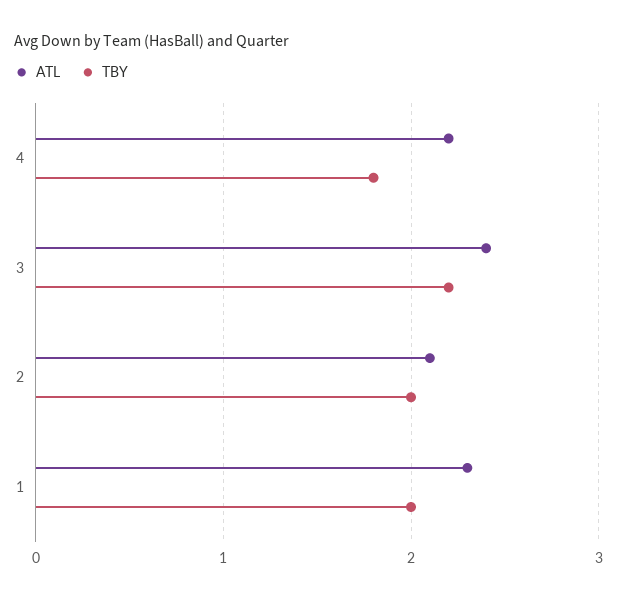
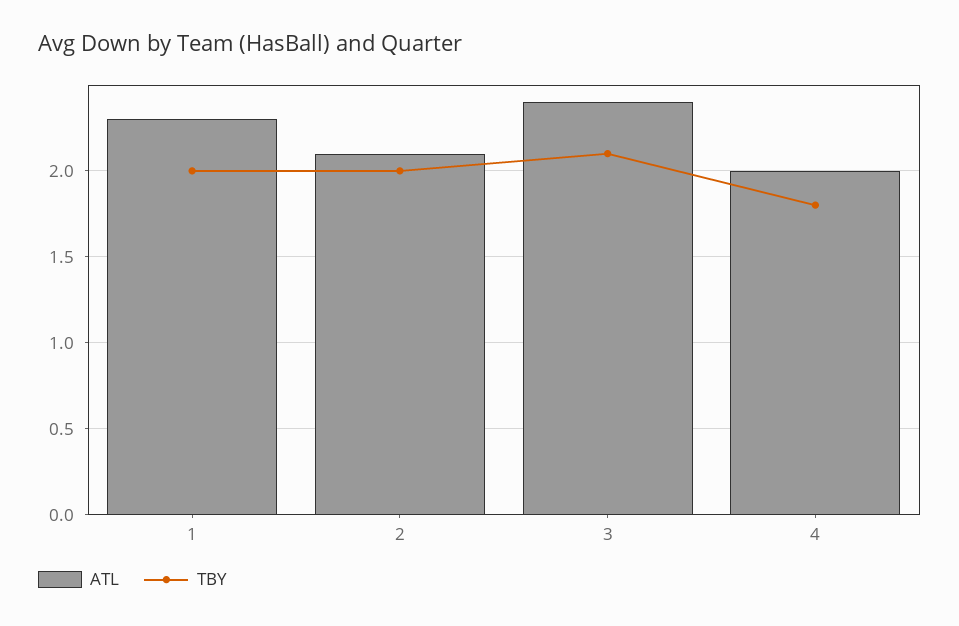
  {
    "ATL": {
-     "4": 2.2,
+     "4": 2,
      "3": 2.4,
      "2": 2.1,
      "1": 2.3
    },
    "TBY": {
      "4": 1.8,
-     "3": 2.2,
+     "3": 2.1,
      "2": 2,
      "1": 2
    }
  }

